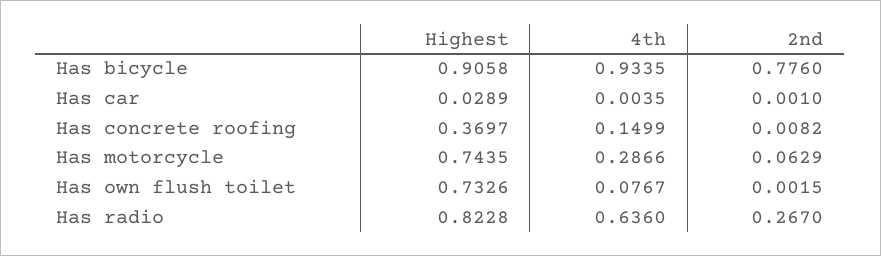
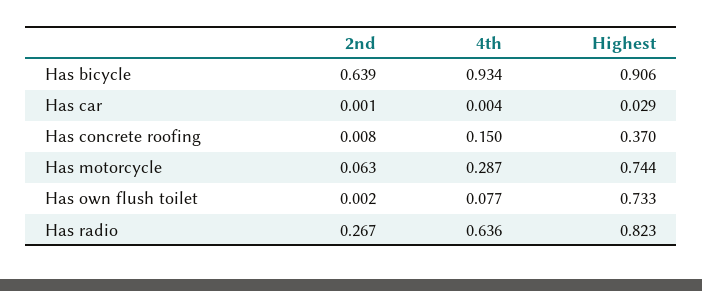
  {
    "Highest": {
      "Has bicycle": 0.9058,
      "Has car": 0.0289,
      "Has concrete roofing": 0.3697,
      "Has motorcycle": 0.7435,
      "Has own flush toilet": 0.7326,
      "Has radio": 0.8228
    },
    "4th": {
      "Has bicycle": 0.9335,
      "Has car": 0.0035,
      "Has concrete roofing": 0.1499,
      "Has motorcycle": 0.2866,
      "Has own flush toilet": 0.0767,
      "Has radio": 0.636
    },
    "2nd": {
-     "Has bicycle": 0.776,
+     "Has bicycle": 0.639,
      "Has car": 0.001,
      "Has concrete roofing": 0.0082,
      "Has motorcycle": 0.0629,
      "Has own flush toilet": 0.0015,
      "Has radio": 0.267
    }
  }

